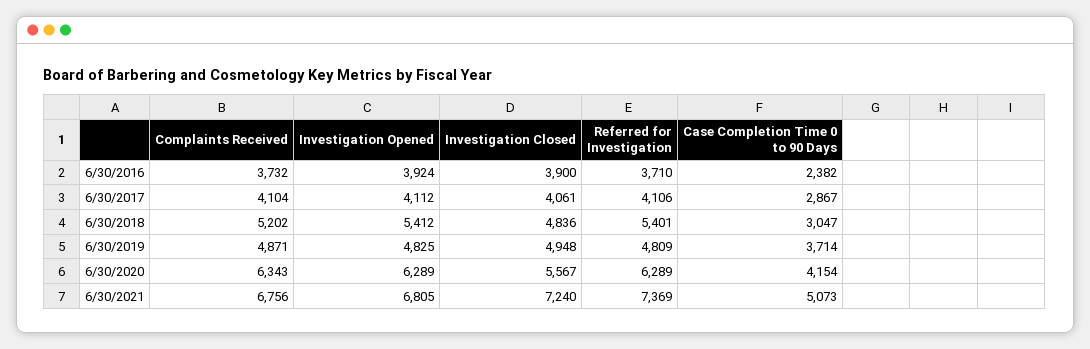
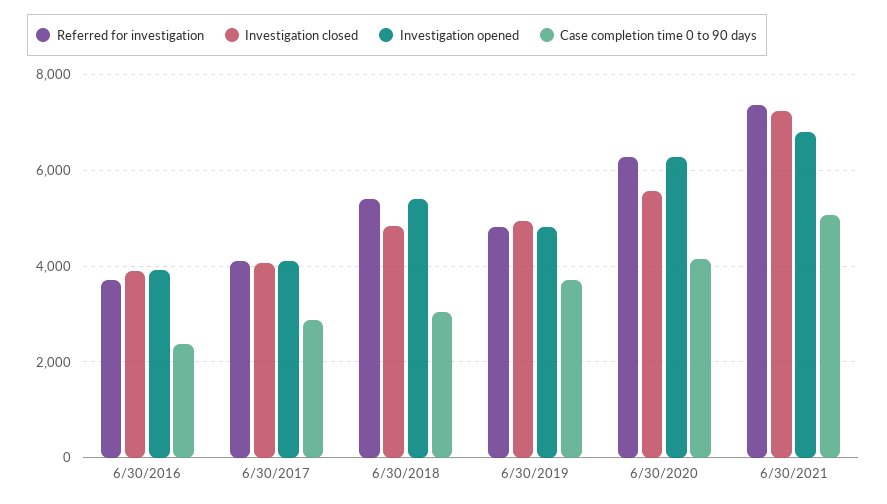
  {
-   "Complaints Received": {
-     "6/30/2016": 3732,
-     "6/30/2017": 4104,
-     "6/30/2018": 5202,
-     "6/30/2019": 4871,
-     "6/30/2020": 6343,
-     "6/30/2021": 6756
-   },
    "Investigation Opened": {
      "6/30/2016": 3924,
      "6/30/2017": 4112,
      "6/30/2018": 5412,
      "6/30/2019": 4825,
      "6/30/2020": 6289,
      "6/30/2021": 6805
    },
    "Investigation Closed": {
      "6/30/2016": 3900,
      "6/30/2017": 4061,
      "6/30/2018": 4836,
      "6/30/2019": 4948,
      "6/30/2020": 5567,
      "6/30/2021": 7240
    },
    "Referred for Investigation": {
      "6/30/2016": 3710,
      "6/30/2017": 4106,
      "6/30/2018": 5401,
      "6/30/2019": 4809,
      "6/30/2020": 6289,
      "6/30/2021": 7369
    },
    "Case Completion Time 0 to 90 Days": {
      "6/30/2016": 2382,
      "6/30/2017": 2867,
      "6/30/2018": 3047,
      "6/30/2019": 3714,
      "6/30/2020": 4154,
      "6/30/2021": 5073
    }
  }

